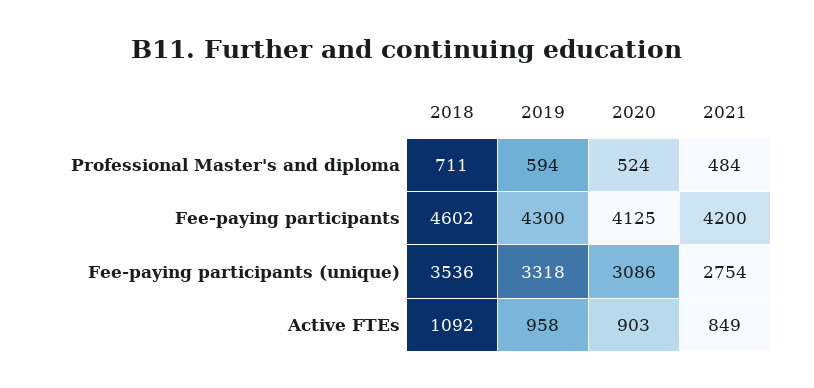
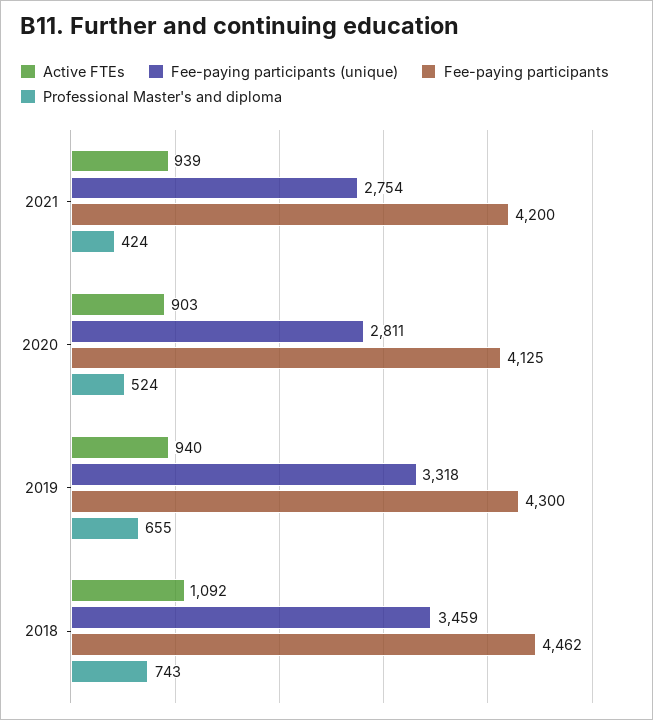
  {
    "Professional Master's and diploma": {
-     "2018": 711,
+     "2018": 743,
-     "2019": 594,
+     "2019": 655,
      "2020": 524,
-     "2021": 484
+     "2021": 424
    },
    "Fee-paying participants": {
-     "2018": 4602,
+     "2018": 4462,
      "2019": 4300,
      "2020": 4125,
      "2021": 4200
    },
    "Fee-paying participants (unique)": {
-     "2018": 3536,
+     "2018": 3459,
      "2019": 3318,
-     "2020": 3086,
+     "2020": 2811,
      "2021": 2754
    },
    "Active FTEs": {
      "2018": 1092,
-     "2019": 958,
+     "2019": 940,
      "2020": 903,
-     "2021": 849
+     "2021": 939
    }
  }

